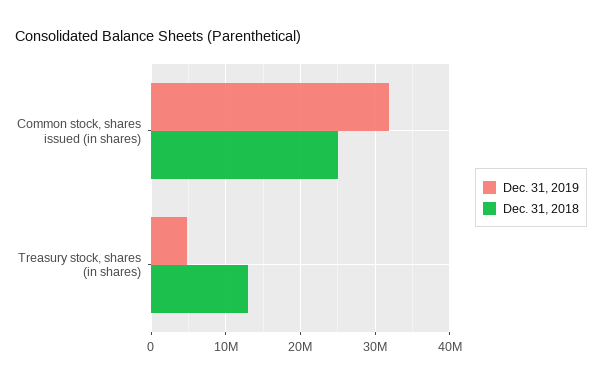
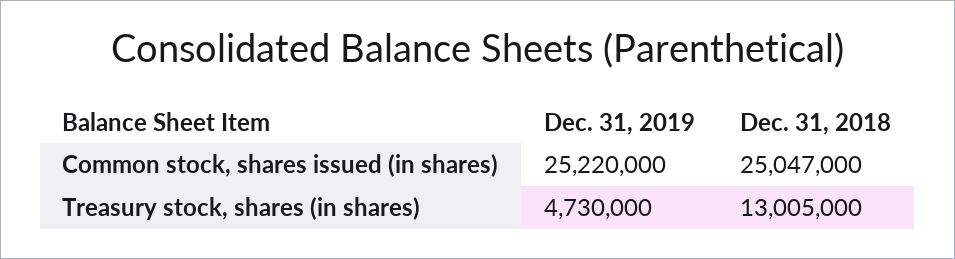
  {
    "Dec. 31, 2019": {
-     "Common stock, shares issued (in shares)": 32000000,
+     "Common stock, shares issued (in shares)": 25220000,
      "Treasury stock, shares (in shares)": 4730000
    },
    "Dec. 31, 2018": {
      "Common stock, shares issued (in shares)": 25047000,
      "Treasury stock, shares (in shares)": 13005000
    }
  }

